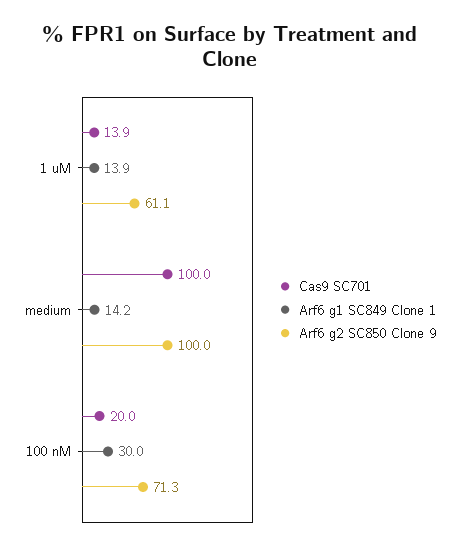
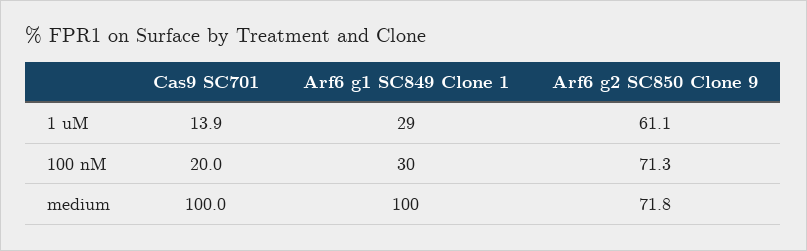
  {
    "Cas9 SC701": {
      "1 uM": 13.9,
      "medium": 100,
      "100 nM": 20
    },
    "Arf6 g1 SC849 Clone 1": {
-     "1 uM": 13.9,
+     "1 uM": 29,
-     "medium": 14.2,
+     "medium": 100,
      "100 nM": 30
    },
    "Arf6 g2 SC850 Clone 9": {
      "1 uM": 61.1,
-     "medium": 100,
+     "medium": 71.8,
      "100 nM": 71.3
    }
  }

